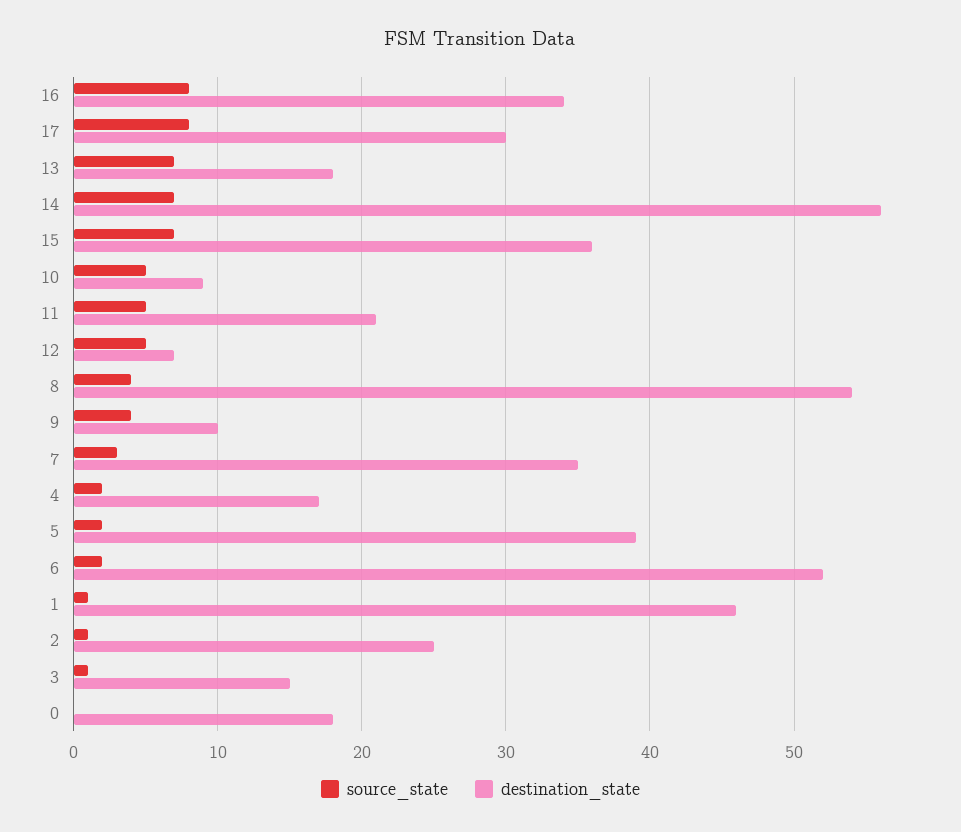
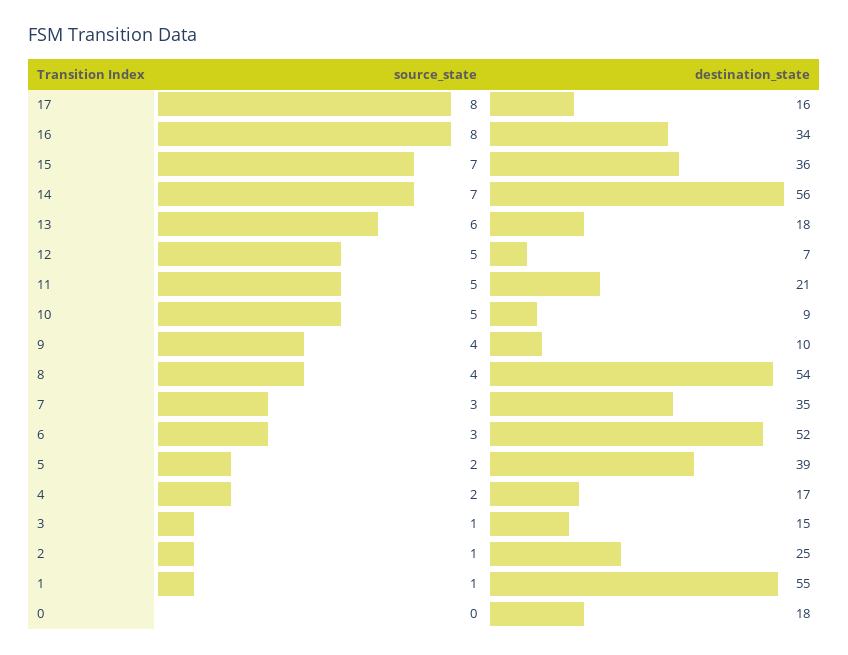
  {
    "source_state": {
      "16": 8,
      "17": 8,
-     "13": 7,
+     "13": 6,
      "14": 7,
      "15": 7,
      "10": 5,
      "11": 5,
      "12": 5,
      "8": 4,
      "9": 4,
      "7": 3,
      "4": 2,
      "5": 2,
-     "6": 2,
+     "6": 3,
      "1": 1,
      "2": 1,
      "3": 1,
      "0": 0
    },
    "destination_state": {
      "16": 34,
-     "17": 30,
+     "17": 16,
      "13": 18,
      "14": 56,
      "15": 36,
      "10": 9,
      "11": 21,
      "12": 7,
      "8": 54,
      "9": 10,
      "7": 35,
      "4": 17,
      "5": 39,
      "6": 52,
-     "1": 46,
+     "1": 55,
      "2": 25,
      "3": 15,
      "0": 18
    }
  }

